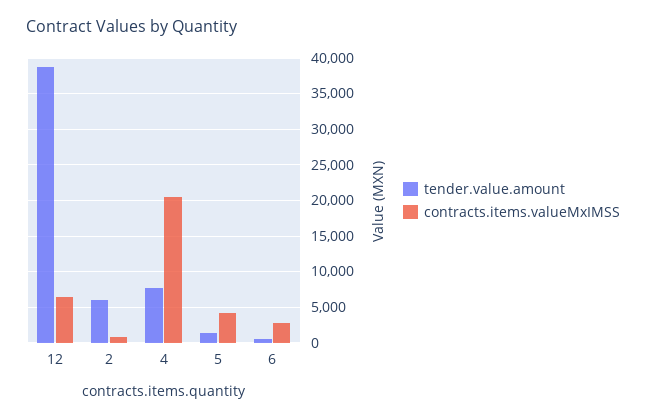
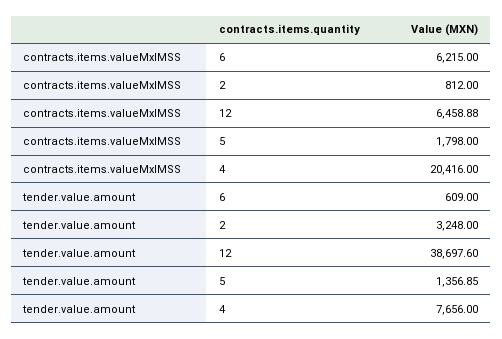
  {
    "tender.value.amount": {
      "12": 38697.6,
-     "2": 6000,
+     "2": 3248,
      "4": 7656,
      "5": 1356.85,
      "6": 609
    },
    "contracts.items.valueMxIMSS": {
      "12": 6458.88,
      "2": 812,
      "4": 20416,
-     "5": 4000,
+     "5": 1798,
-     "6": 3000
+     "6": 6215
    }
  }

